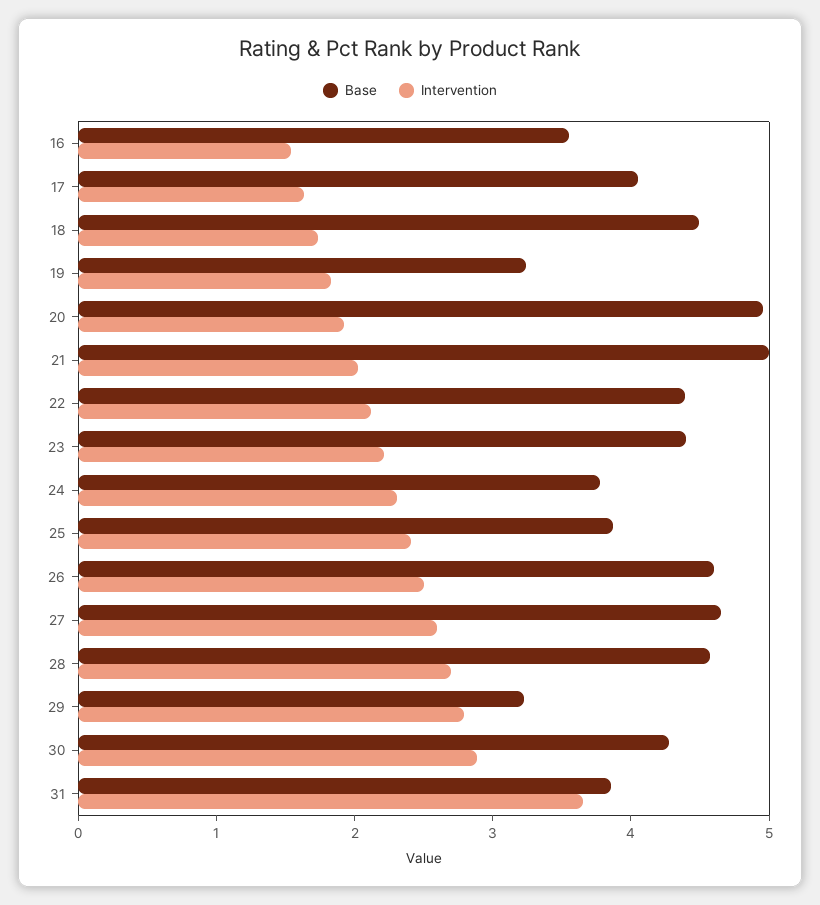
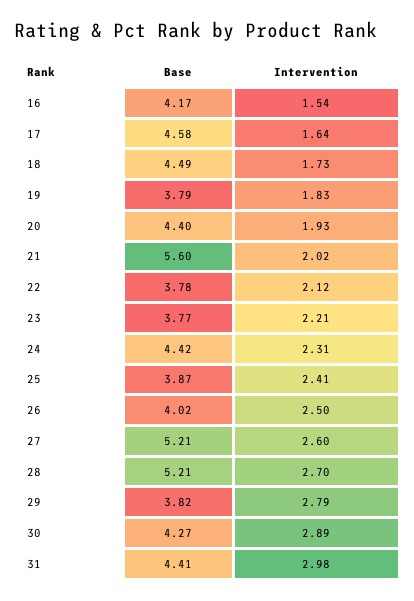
  {
    "Base": {
-     "16": 3.6,
+     "16": 4.17,
-     "17": 4,
+     "17": 4.58,
      "18": 4.49,
-     "19": 3.2,
+     "19": 3.79,
-     "20": 5,
+     "20": 4.4,
-     "21": 5,
+     "21": 5.6,
-     "22": 4.4,
+     "22": 3.78,
-     "23": 4.4,
+     "23": 3.77,
-     "24": 3.8,
+     "24": 4.42,
      "25": 3.87,
-     "26": 4.6,
+     "26": 4.02,
-     "27": 4.6,
+     "27": 5.21,
-     "28": 4.6,
+     "28": 5.21,
-     "29": 3.2,
+     "29": 3.82,
      "30": 4.27,
-     "31": 3.8
+     "31": 4.41
    },
    "Intervention": {
      "16": 1.54,
      "17": 1.64,
      "18": 1.73,
      "19": 1.83,
      "20": 1.93,
      "21": 2.02,
      "22": 2.12,
      "23": 2.21,
      "24": 2.31,
      "25": 2.41,
      "26": 2.5,
      "27": 2.6,
      "28": 2.7,
      "29": 2.79,
      "30": 2.89,
-     "31": 3.6
+     "31": 2.98
    }
  }

